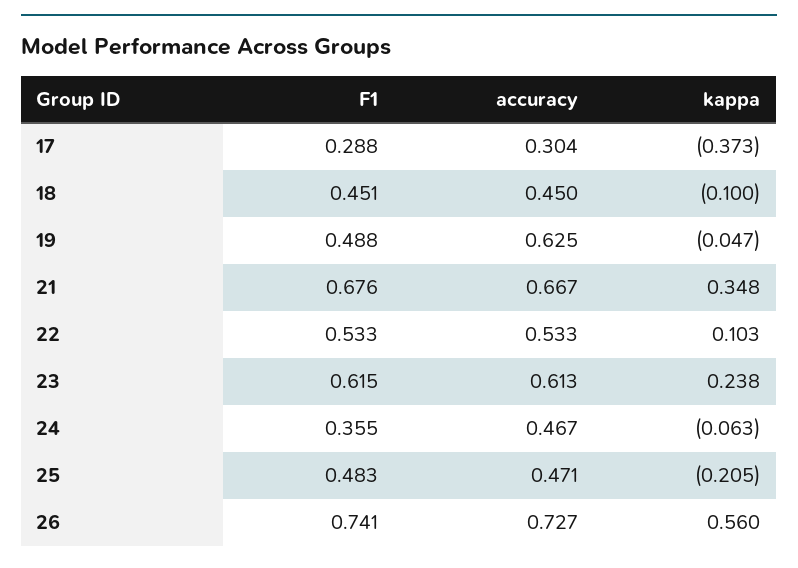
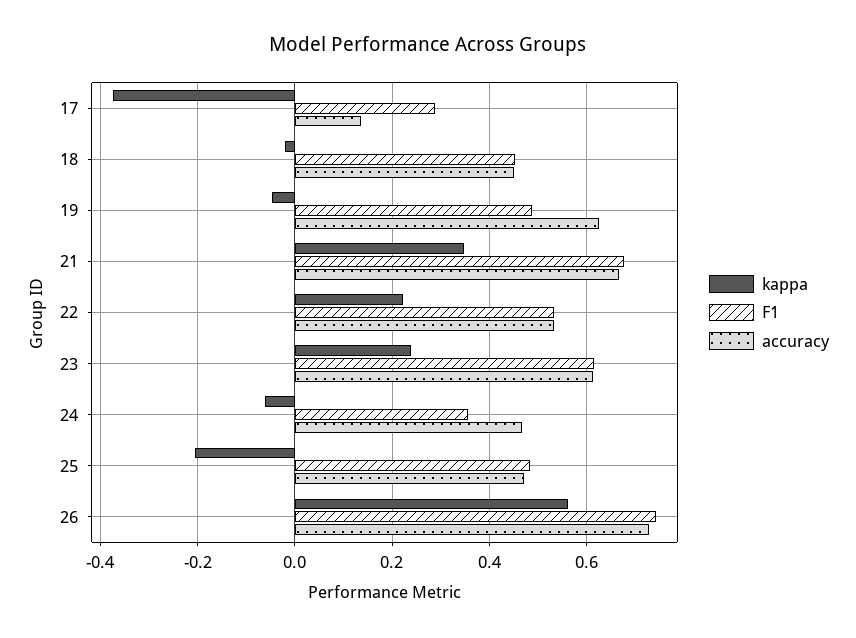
  {
    "F1": {
      "17": 0.288,
      "18": 0.451,
      "19": 0.488,
      "21": 0.676,
      "22": 0.533,
      "23": 0.615,
      "24": 0.355,
      "25": 0.483,
      "26": 0.741
    },
    "accuracy": {
-     "17": 0.304,
+     "17": 0.14,
      "18": 0.45,
      "19": 0.625,
      "21": 0.667,
      "22": 0.533,
      "23": 0.613,
      "24": 0.467,
      "25": 0.471,
      "26": 0.727
    },
    "kappa": {
      "17": -0.373,
-     "18": -0.1,
+     "18": -0.02,
      "19": -0.047,
      "21": 0.348,
-     "22": 0.103,
+     "22": 0.22,
      "23": 0.238,
      "24": -0.063,
      "25": -0.205,
      "26": 0.56
    }
  }

